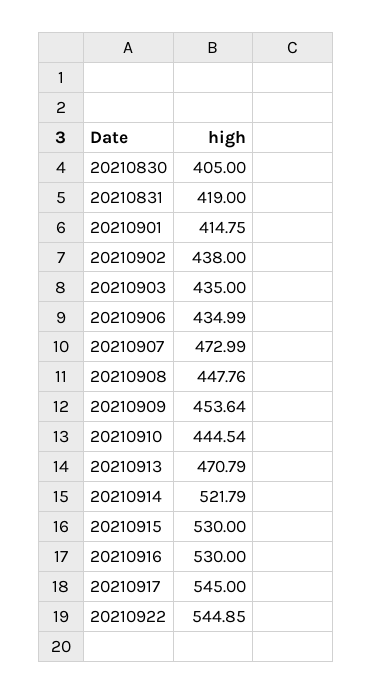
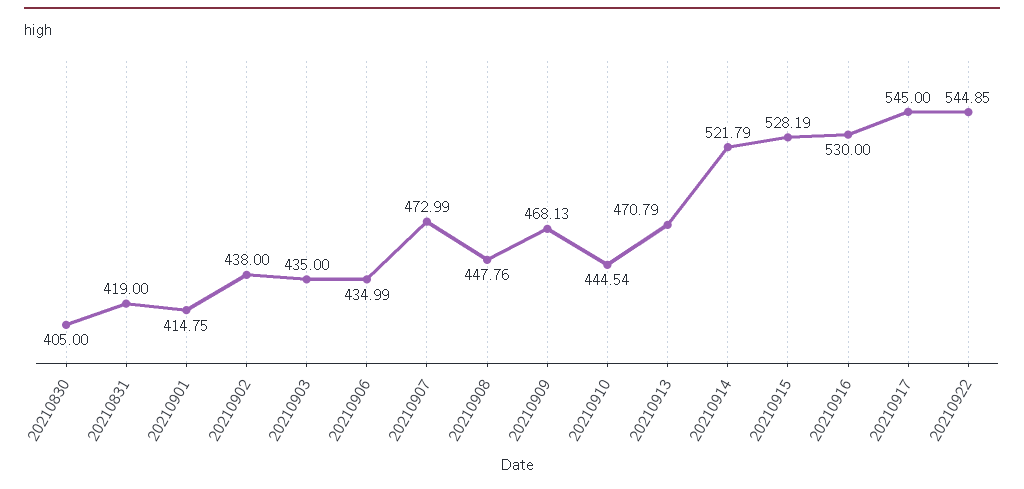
  {
    "20210830": 405,
    "20210831": 419,
    "20210901": 414.75,
    "20210902": 438,
    "20210903": 435,
    "20210906": 434.99,
    "20210907": 472.99,
    "20210908": 447.76,
-   "20210909": 453.64,
+   "20210909": 468.13,
    "20210910": 444.54,
    "20210913": 470.79,
    "20210914": 521.79,
-   "20210915": 530,
+   "20210915": 528.19,
    "20210916": 530,
    "20210917": 545,
    "20210922": 544.85
  }

